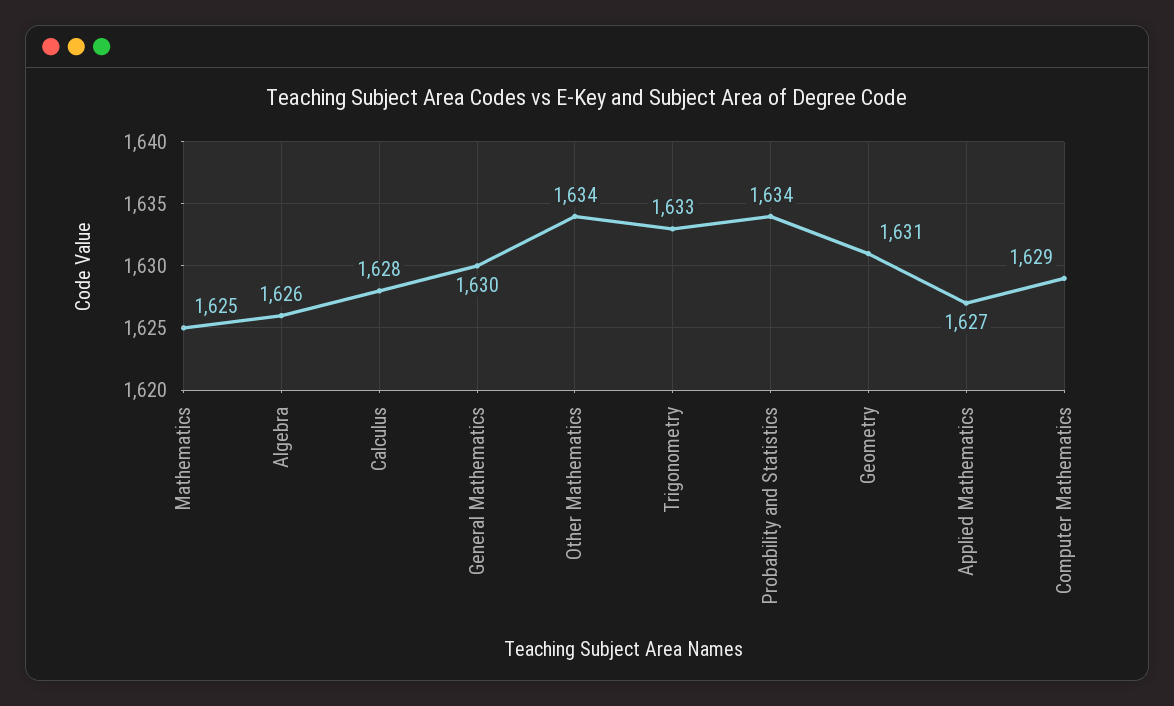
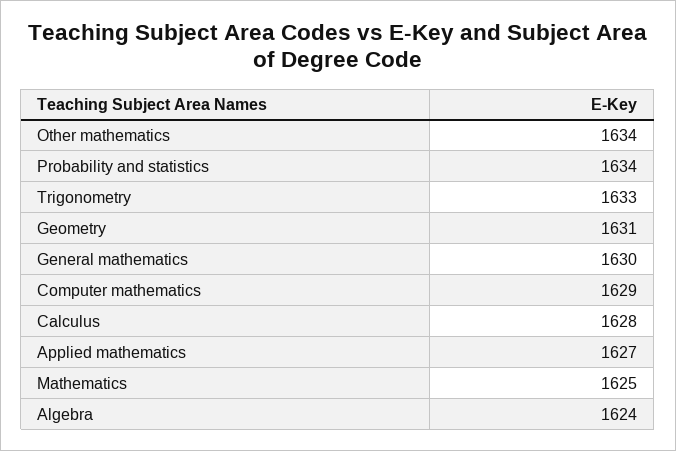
  {
    "Mathematics": 1625,
-   "Algebra": 1626,
+   "Algebra": 1624,
    "Calculus": 1628,
    "General Mathematics": 1630,
    "Other Mathematics": 1634,
    "Trigonometry": 1633,
    "Probability and Statistics": 1634,
    "Geometry": 1631,
    "Applied Mathematics": 1627,
    "Computer Mathematics": 1629
  }

